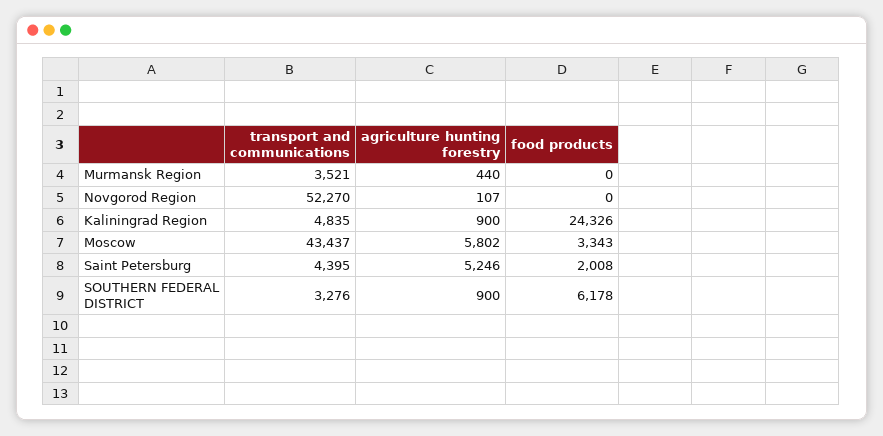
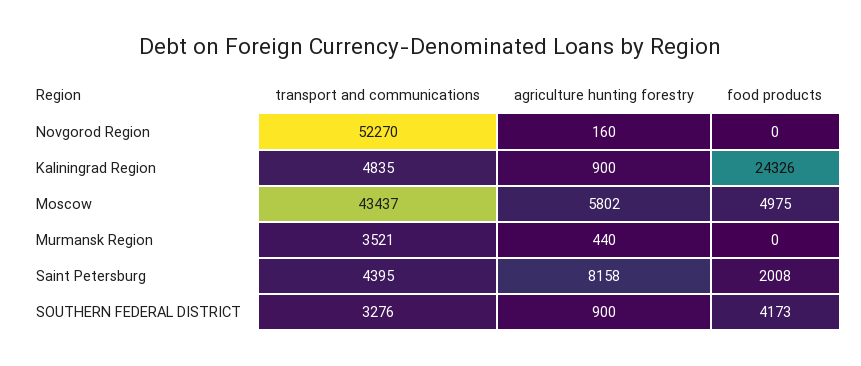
  {
    "transport and communications": {
      "Murmansk Region": 3521,
      "Novgorod Region": 52270,
      "Kaliningrad Region": 4835,
      "Moscow": 43437,
      "Saint Petersburg": 4395,
      "SOUTHERN FEDERAL DISTRICT": 3276
    },
    "agriculture hunting forestry": {
      "Murmansk Region": 440,
-     "Novgorod Region": 107,
+     "Novgorod Region": 160,
      "Kaliningrad Region": 900,
      "Moscow": 5802,
-     "Saint Petersburg": 5246,
+     "Saint Petersburg": 8158,
      "SOUTHERN FEDERAL DISTRICT": 900
    },
    "food products": {
      "Murmansk Region": 0,
      "Novgorod Region": 0,
      "Kaliningrad Region": 24326,
-     "Moscow": 3343,
+     "Moscow": 4975,
      "Saint Petersburg": 2008,
-     "SOUTHERN FEDERAL DISTRICT": 6178
+     "SOUTHERN FEDERAL DISTRICT": 4173
    }
  }

